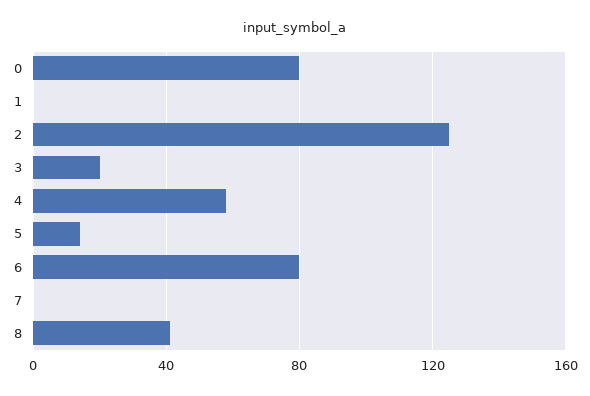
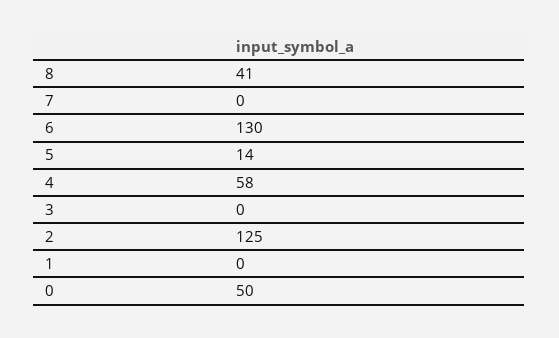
  {
-   "0": 80,
+   "0": 50,
    "1": 0,
    "2": 125,
-   "3": 20,
+   "3": 0,
    "4": 58,
    "5": 14,
-   "6": 80,
+   "6": 130,
    "7": 0,
    "8": 41
  }

